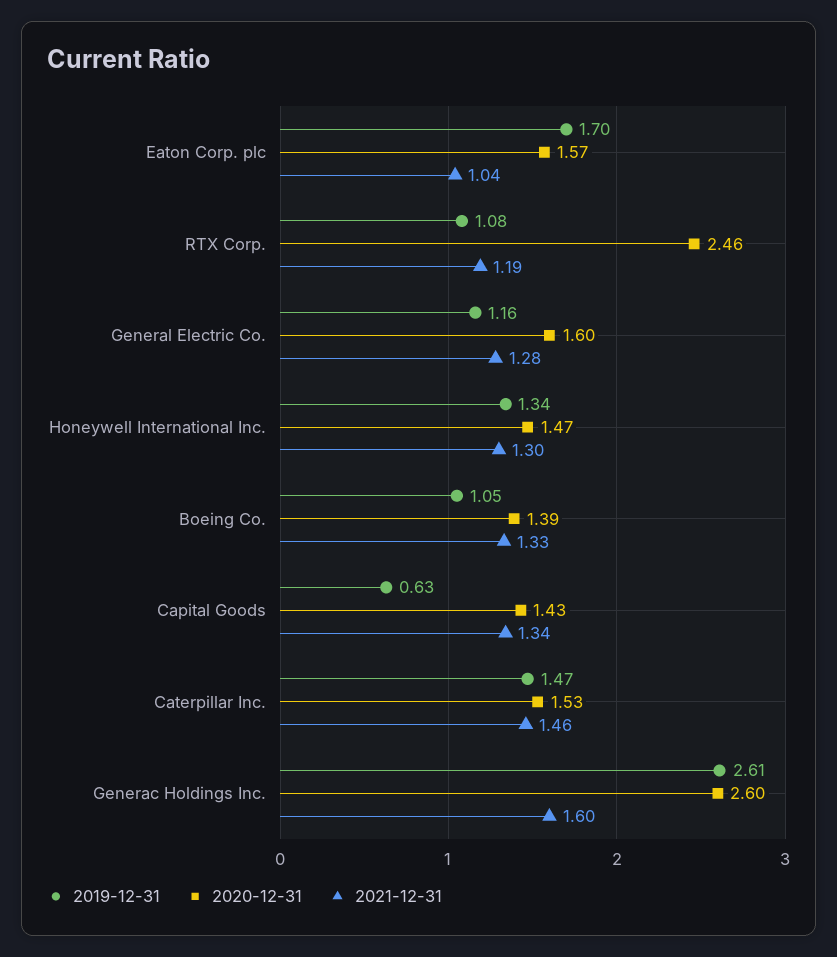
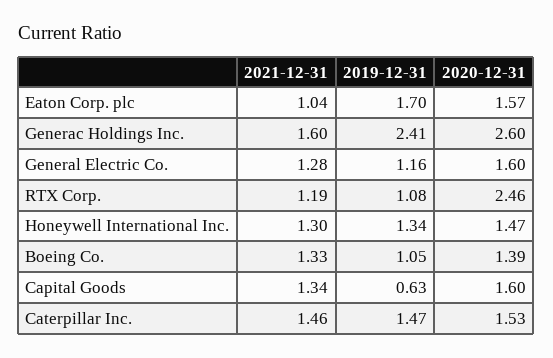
  {
    "2019-12-31": {
      "Eaton Corp. plc": 1.7,
      "RTX Corp.": 1.08,
      "General Electric Co.": 1.16,
      "Honeywell International Inc.": 1.34,
      "Boeing Co.": 1.05,
      "Capital Goods": 0.63,
      "Caterpillar Inc.": 1.47,
-     "Generac Holdings Inc.": 2.61
+     "Generac Holdings Inc.": 2.41
    },
    "2020-12-31": {
      "Eaton Corp. plc": 1.57,
      "RTX Corp.": 2.46,
      "General Electric Co.": 1.6,
      "Honeywell International Inc.": 1.47,
      "Boeing Co.": 1.39,
-     "Capital Goods": 1.43,
+     "Capital Goods": 1.6,
      "Caterpillar Inc.": 1.53,
      "Generac Holdings Inc.": 2.6
    },
    "2021-12-31": {
      "Eaton Corp. plc": 1.04,
      "RTX Corp.": 1.19,
      "General Electric Co.": 1.28,
      "Honeywell International Inc.": 1.3,
      "Boeing Co.": 1.33,
      "Capital Goods": 1.34,
      "Caterpillar Inc.": 1.46,
      "Generac Holdings Inc.": 1.6
    }
  }

